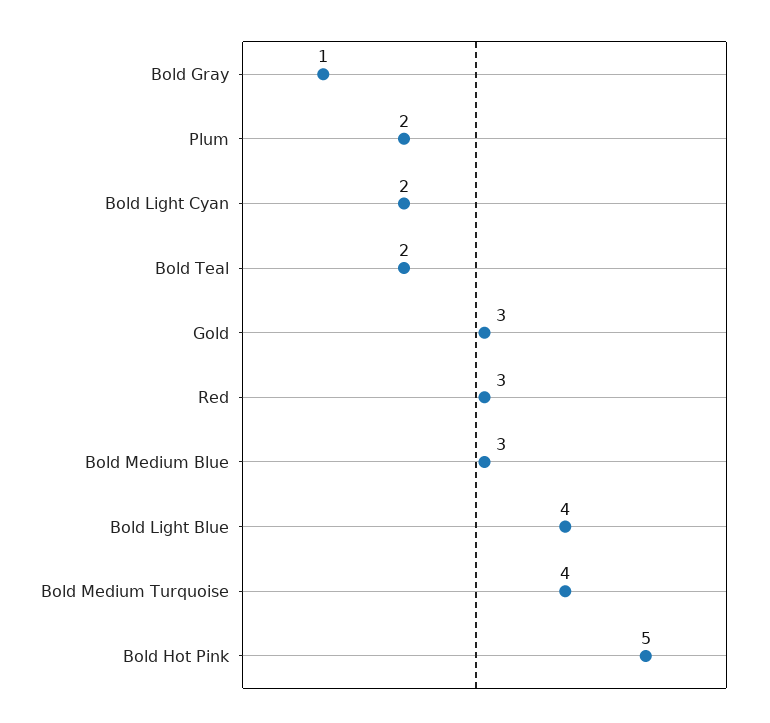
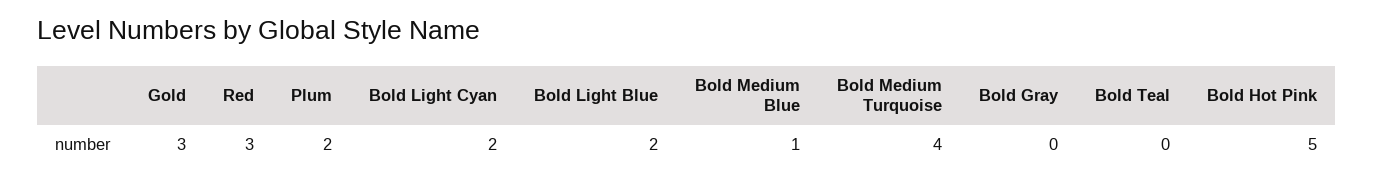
  {
-   "Bold Gray": 1,
+   "Bold Gray": 0,
    "Plum": 2,
    "Bold Light Cyan": 2,
-   "Bold Teal": 2,
+   "Bold Teal": 0,
    "Gold": 3,
    "Red": 3,
-   "Bold Medium Blue": 3,
+   "Bold Medium Blue": 1,
-   "Bold Light Blue": 4,
+   "Bold Light Blue": 2,
    "Bold Medium Turquoise": 4,
    "Bold Hot Pink": 5
  }

